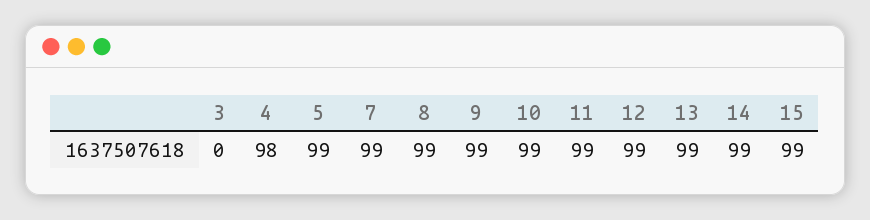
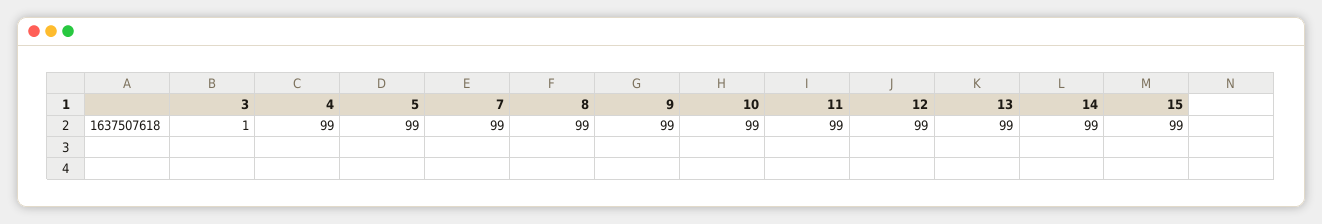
  {
-   "3": 0,
+   "3": 1,
-   "4": 98,
+   "4": 99,
    "5": 99,
    "7": 99,
    "8": 99,
    "9": 99,
    "10": 99,
    "11": 99,
    "12": 99,
    "13": 99,
    "14": 99,
    "15": 99
  }

